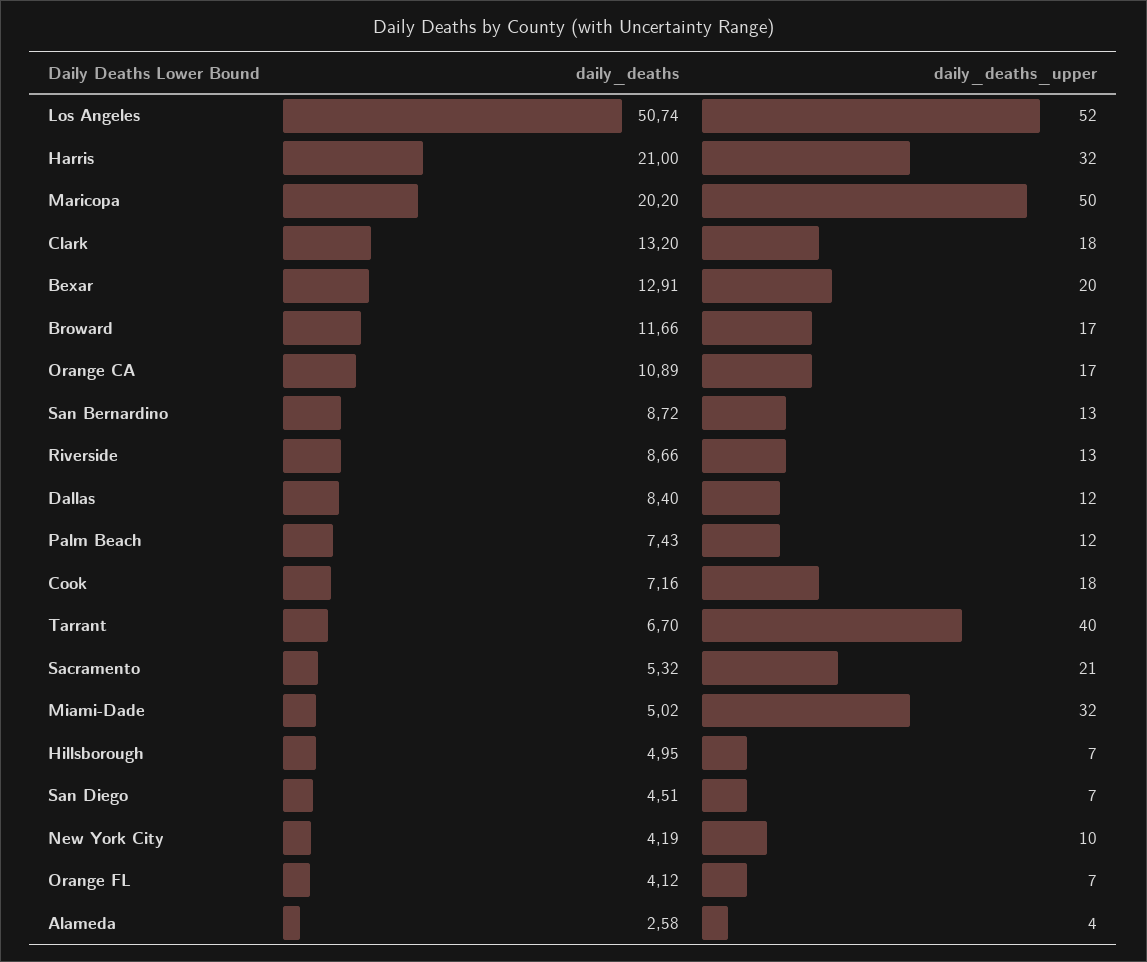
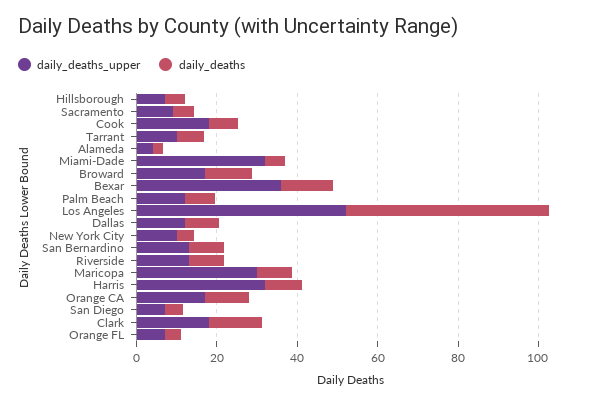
  {
    "daily_deaths": {
      "Los Angeles": 50.74,
-     "Harris": 21,
+     "Harris": 10,
-     "Maricopa": 20.2,
+     "Maricopa": 10,
      "Clark": 13.2,
      "Bexar": 12.91,
      "Broward": 11.66,
      "Orange CA": 10.89,
      "San Bernardino": 8.72,
      "Riverside": 8.66,
      "Dallas": 8.4,
      "Palm Beach": 7.43,
      "Cook": 7.16,
      "Tarrant": 6.7,
      "Sacramento": 5.32,
      "Miami-Dade": 5.02,
      "Hillsborough": 4.95,
      "San Diego": 4.51,
      "New York City": 4.19,
      "Orange FL": 4.12,
      "Alameda": 2.58
    },
    "daily_deaths_upper": {
      "Los Angeles": 52,
      "Harris": 32,
-     "Maricopa": 50,
+     "Maricopa": 30,
      "Clark": 18,
-     "Bexar": 20,
+     "Bexar": 35,
      "Broward": 17,
      "Orange CA": 17,
      "San Bernardino": 13,
      "Riverside": 13,
      "Dallas": 12,
      "Palm Beach": 12,
      "Cook": 18,
-     "Tarrant": 40,
+     "Tarrant": 10,
-     "Sacramento": 21,
+     "Sacramento": 10,
      "Miami-Dade": 32,
      "Hillsborough": 7,
      "San Diego": 7,
      "New York City": 10,
      "Orange FL": 7,
      "Alameda": 4
    }
  }

